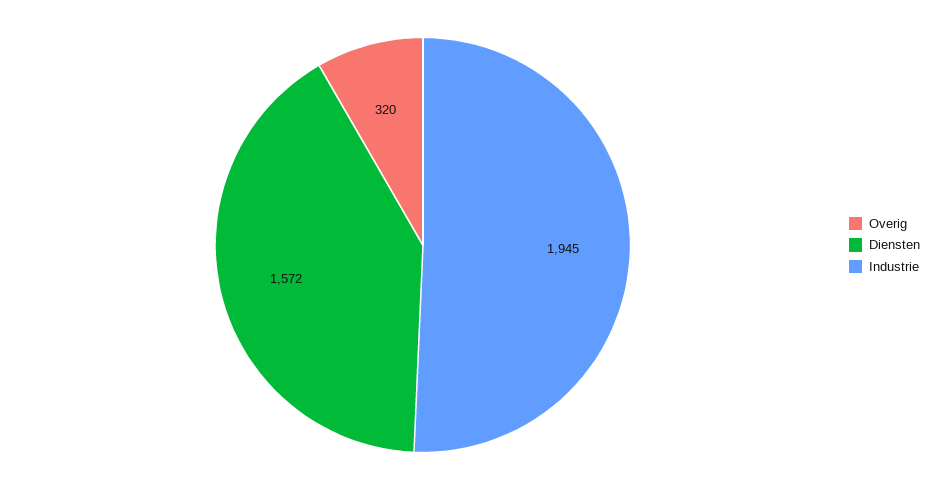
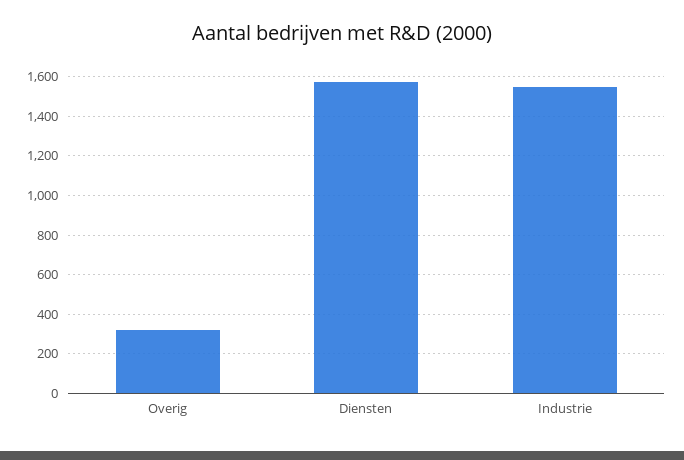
  {
    "Overig": 320,
    "Diensten": 1572,
-   "Industrie": 1945
+   "Industrie": 1550
  }

